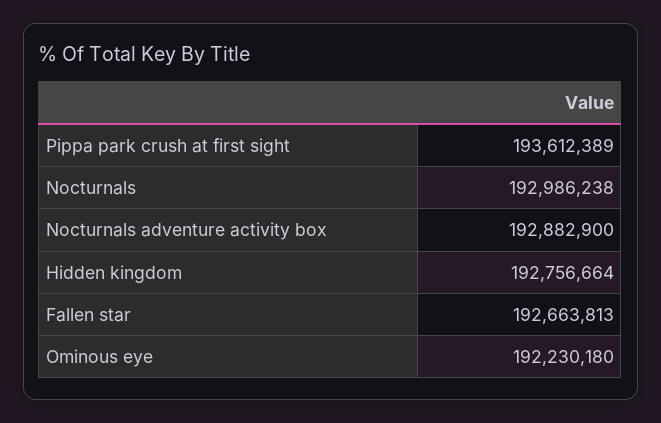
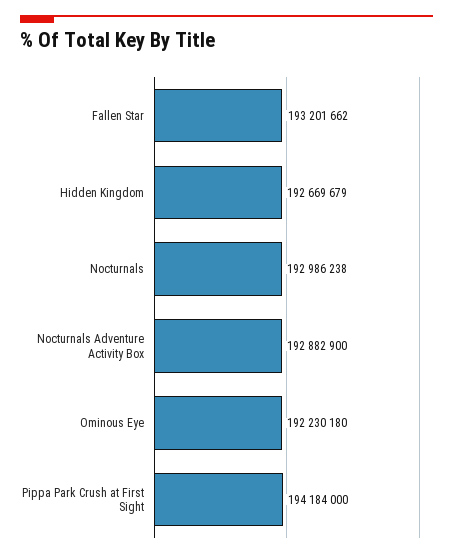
  {
-   "Pippa park crush at first sight": 193612389,
+   "Pippa park crush at first sight": 194184000,
    "Nocturnals": 192986238,
    "Nocturnals adventure activity box": 192882900,
-   "Hidden kingdom": 192756664,
+   "Hidden kingdom": 192669679,
-   "Fallen star": 192663813,
+   "Fallen star": 193201662,
    "Ominous eye": 192230180
  }

